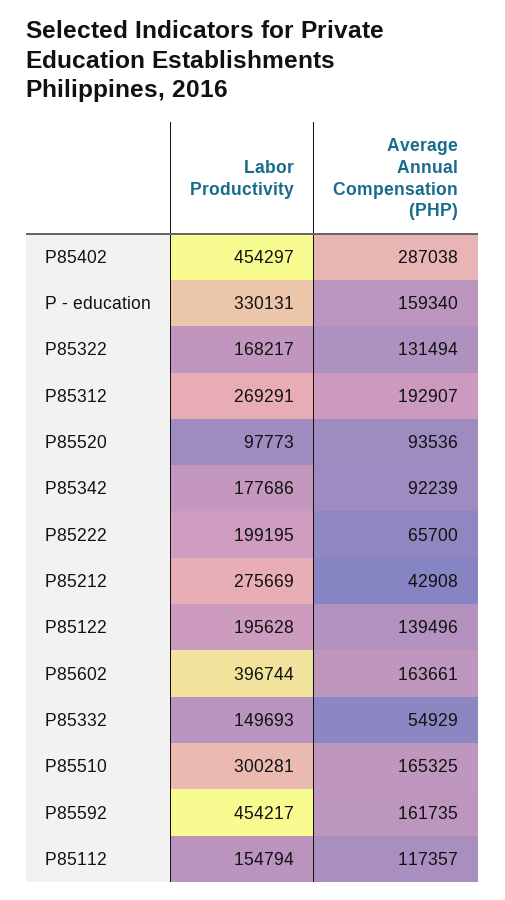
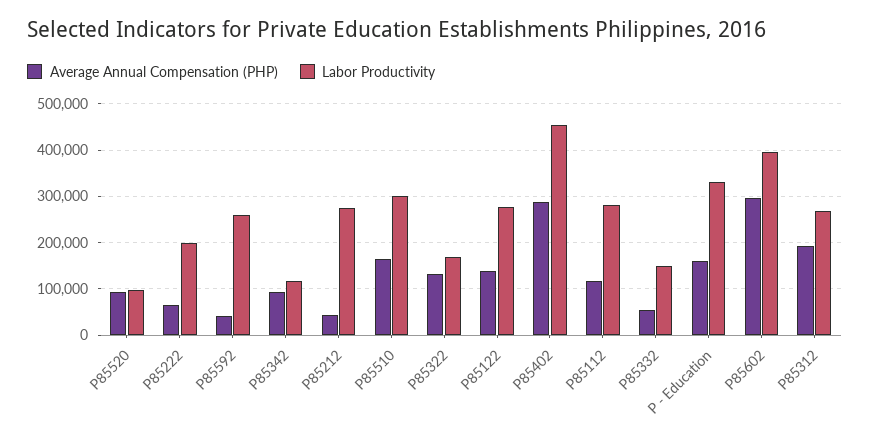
  {
    "Labor Productivity": {
      "P85402": 454297,
      "P - education": 330131,
      "P85322": 168217,
      "P85312": 269291,
      "P85520": 97773,
-     "P85342": 177686,
+     "P85342": 120000,
      "P85222": 199195,
      "P85212": 275669,
-     "P85122": 195628,
+     "P85122": 280000,
      "P85602": 396744,
      "P85332": 149693,
      "P85510": 300281,
-     "P85592": 454217,
+     "P85592": 260000,
-     "P85112": 154794
+     "P85112": 280000
    },
    "Average Annual Compensation (PHP)": {
      "P85402": 287038,
      "P - education": 159340,
      "P85322": 131494,
      "P85312": 192907,
      "P85520": 93536,
      "P85342": 92239,
      "P85222": 65700,
      "P85212": 42908,
      "P85122": 139496,
-     "P85602": 163661,
+     "P85602": 300000,
      "P85332": 54929,
      "P85510": 165325,
-     "P85592": 161735,
+     "P85592": 40000,
      "P85112": 117357
    }
  }

